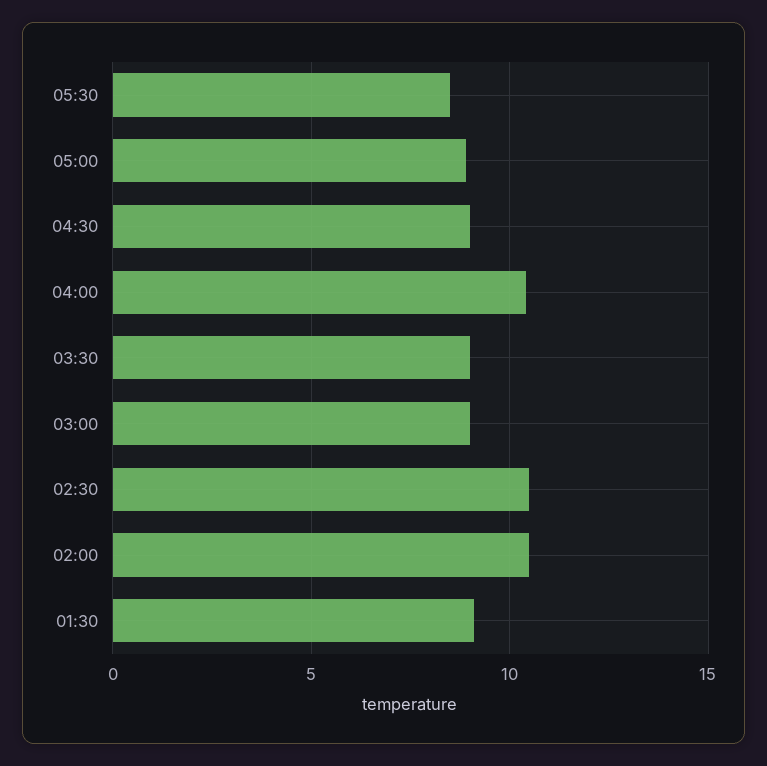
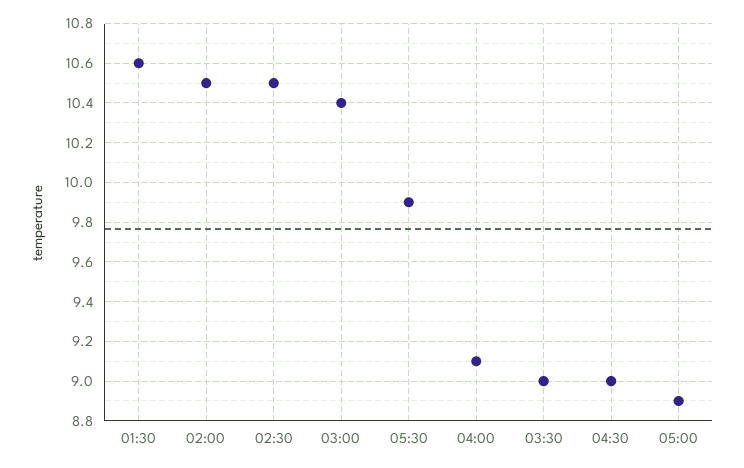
  {
-   "05:30": 8.5,
+   "05:30": 9.9,
    "05:00": 8.9,
    "04:30": 9,
-   "04:00": 10.5,
+   "04:00": 9.1,
    "03:30": 9,
-   "03:00": 9,
+   "03:00": 10.4,
    "02:30": 10.5,
    "02:00": 10.5,
-   "01:30": 9
+   "01:30": 10.6
  }

